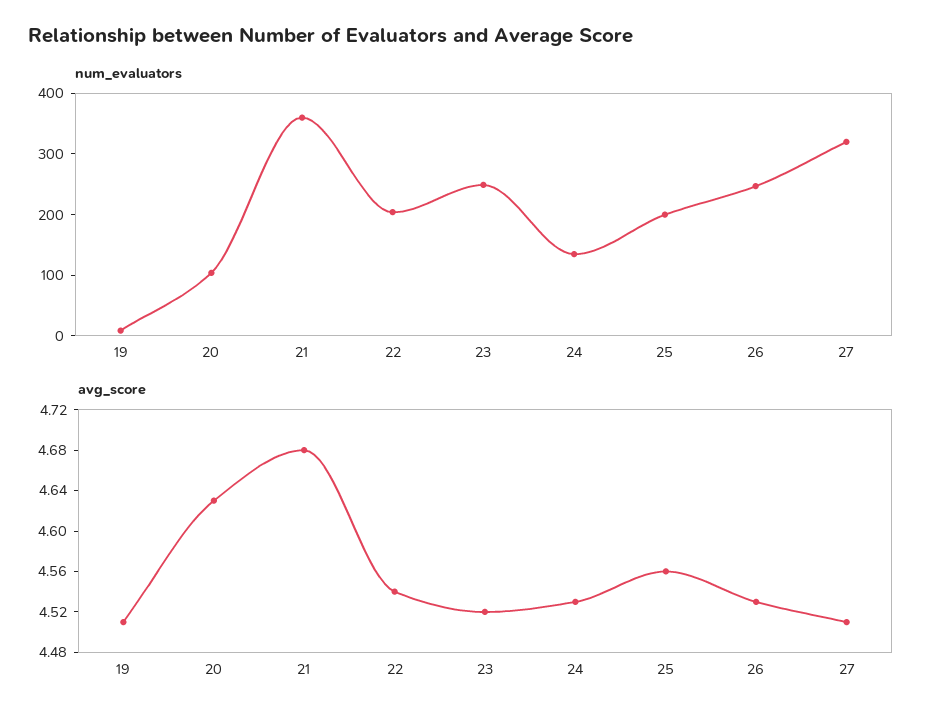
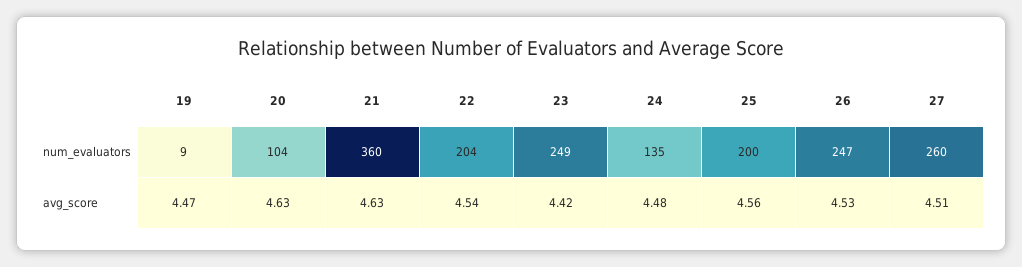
  {
    "num_evaluators": {
      "19": 9,
      "20": 104,
      "21": 360,
      "22": 204,
      "23": 249,
      "24": 135,
      "25": 200,
      "26": 247,
-     "27": 320
+     "27": 260
    },
    "avg_score": {
-     "19": 4.51,
+     "19": 4.47,
      "20": 4.63,
-     "21": 4.68,
+     "21": 4.63,
      "22": 4.54,
-     "23": 4.52,
+     "23": 4.42,
-     "24": 4.53,
+     "24": 4.48,
      "25": 4.56,
      "26": 4.53,
      "27": 4.51
    }
  }

